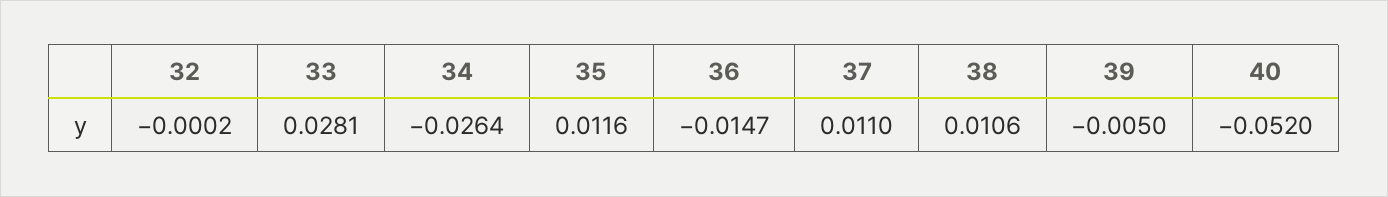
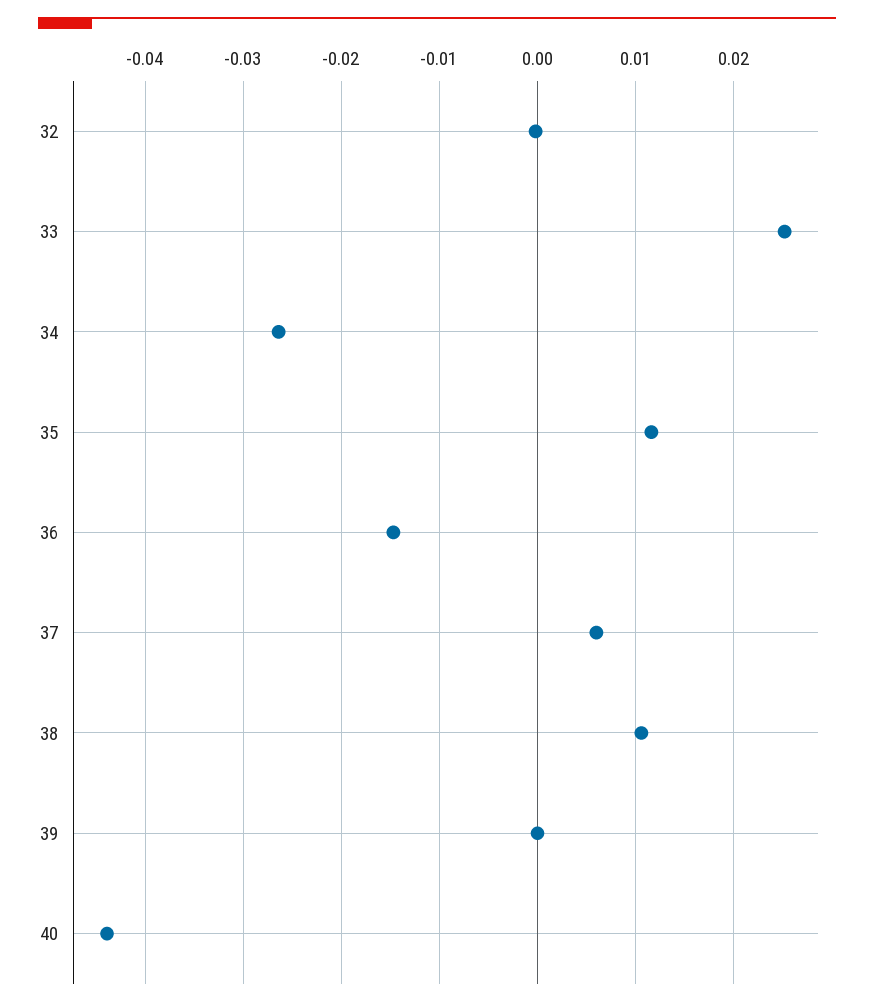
  {
    "32": -0.0002,
-   "33": 0.0281,
+   "33": 0.025,
    "34": -0.0264,
    "35": 0.0116,
    "36": -0.0147,
-   "37": 0.011,
+   "37": 0.006,
    "38": 0.0106,
-   "39": -0.005,
+   "39": 0,
-   "40": -0.052
+   "40": -0.044
  }

